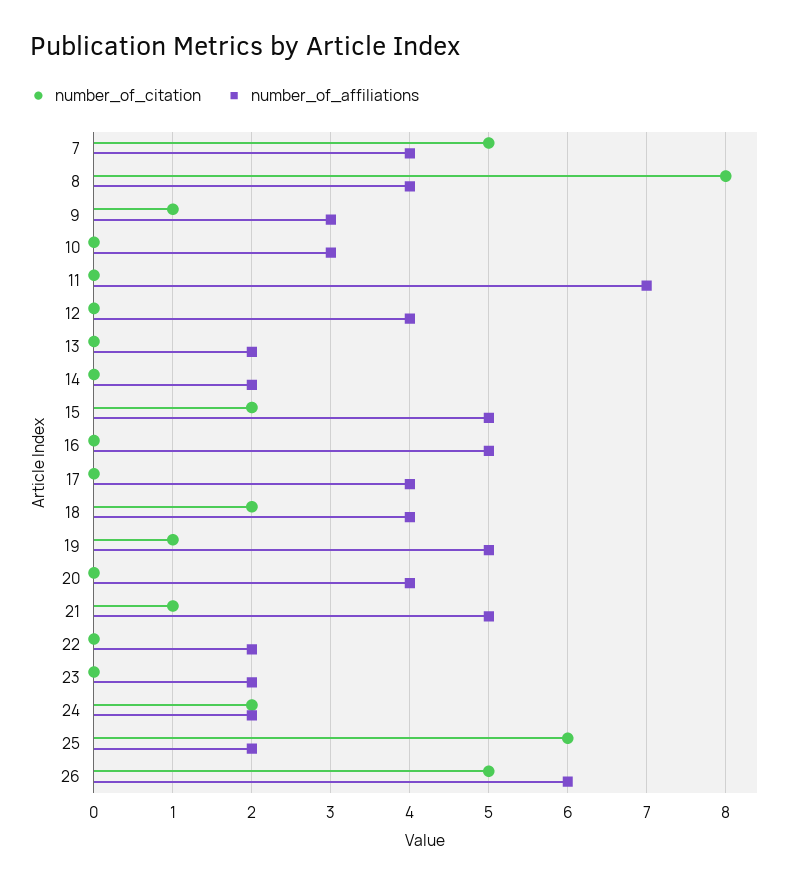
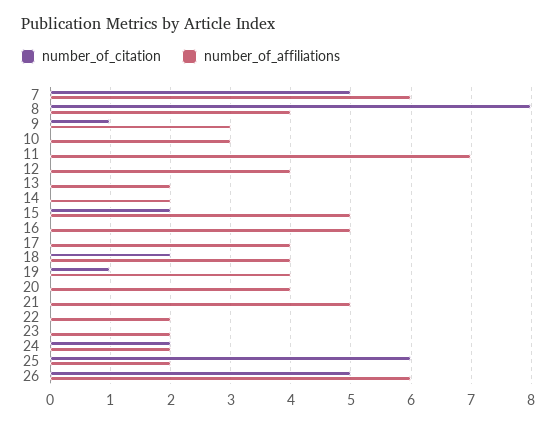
  {
    "number_of_citation": {
      "7": 5,
      "8": 8,
      "9": 1,
      "10": 0,
      "11": 0,
      "12": 0,
      "13": 0,
      "14": 0,
      "15": 2,
      "16": 0,
      "17": 0,
      "18": 2,
      "19": 1,
      "20": 0,
-     "21": 1,
+     "21": 0,
      "22": 0,
      "23": 0,
      "24": 2,
      "25": 6,
      "26": 5
    },
    "number_of_affiliations": {
-     "7": 4,
+     "7": 6,
      "8": 4,
      "9": 3,
      "10": 3,
      "11": 7,
      "12": 4,
      "13": 2,
      "14": 2,
      "15": 5,
      "16": 5,
      "17": 4,
      "18": 4,
-     "19": 5,
+     "19": 4,
      "20": 4,
      "21": 5,
      "22": 2,
      "23": 2,
      "24": 2,
      "25": 2,
      "26": 6
    }
  }

